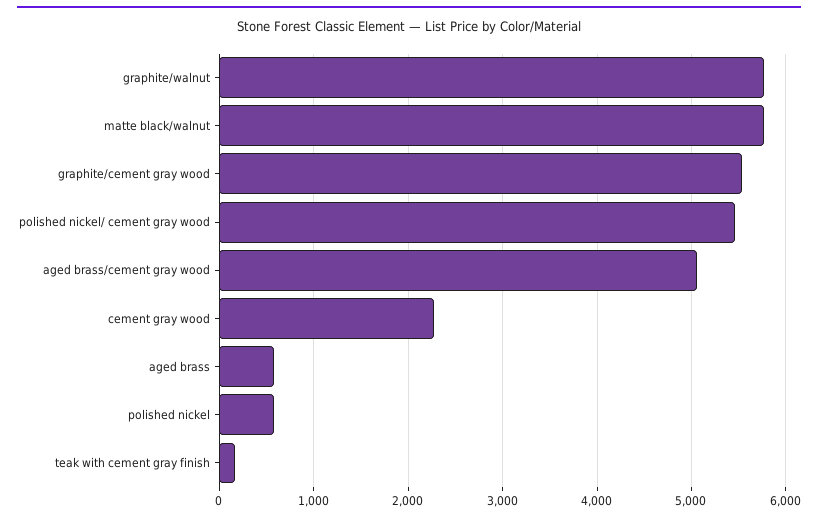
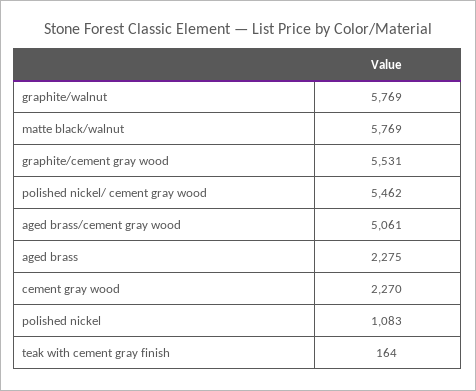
  {
    "graphite/walnut": 5769,
    "matte black/walnut": 5769,
    "graphite/cement gray wood": 5531,
    "polished nickel/ cement gray wood": 5462,
    "aged brass/cement gray wood": 5061,
    "cement gray wood": 2270,
-   "aged brass": 600,
+   "aged brass": 2275,
-   "polished nickel": 600,
+   "polished nickel": 1083,
    "teak with cement gray finish": 164
  }

